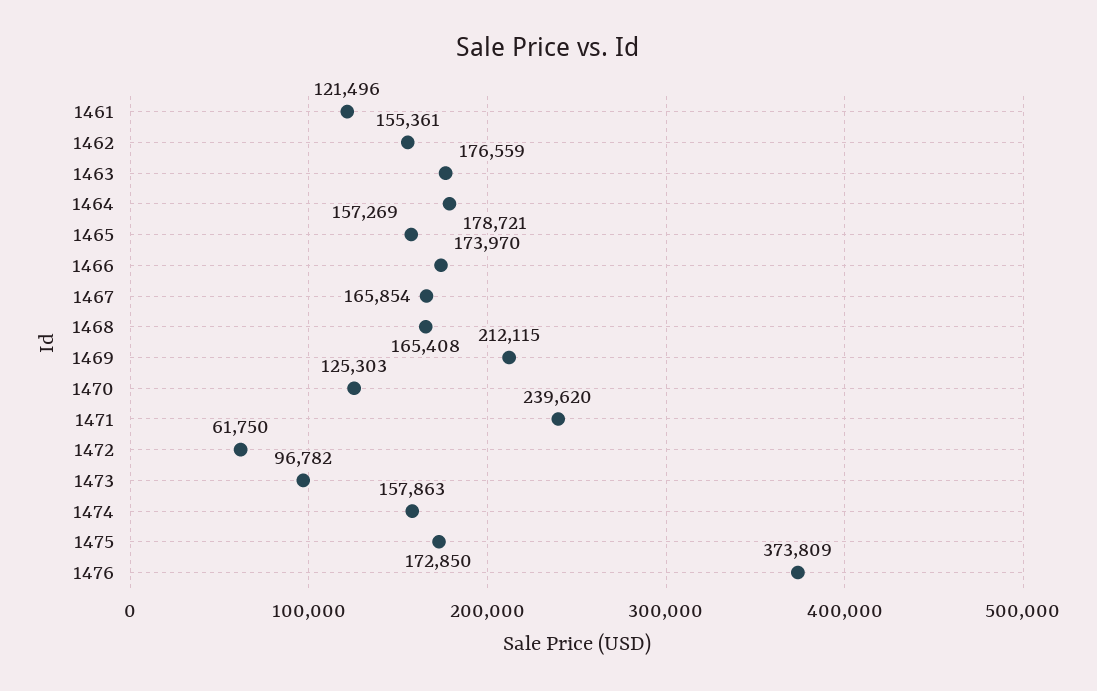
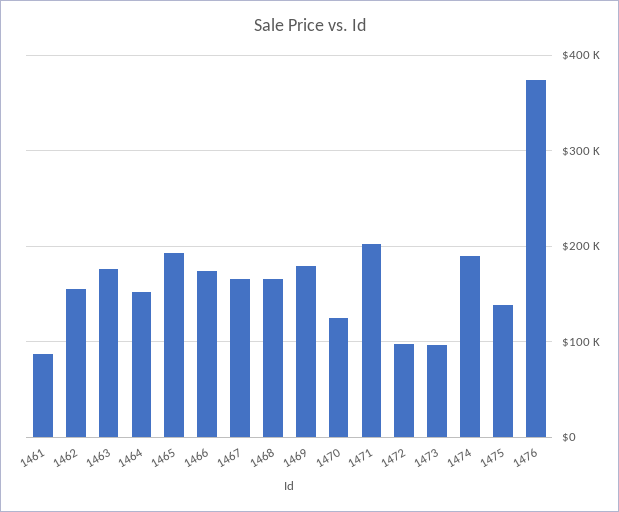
  {
-   "1461": 121496,
+   "1461": 90000,
    "1462": 155361,
    "1463": 176559,
-   "1464": 178721,
+   "1464": 150000,
-   "1465": 157269,
+   "1465": 190000,
    "1466": 173970,
    "1467": 165854,
    "1468": 165408,
-   "1469": 212115,
+   "1469": 180000,
    "1470": 125303,
-   "1471": 239620,
+   "1471": 200000,
-   "1472": 61750,
+   "1472": 100000,
    "1473": 96782,
-   "1474": 157863,
+   "1474": 190000,
-   "1475": 172850,
+   "1475": 140000,
    "1476": 373809
  }

